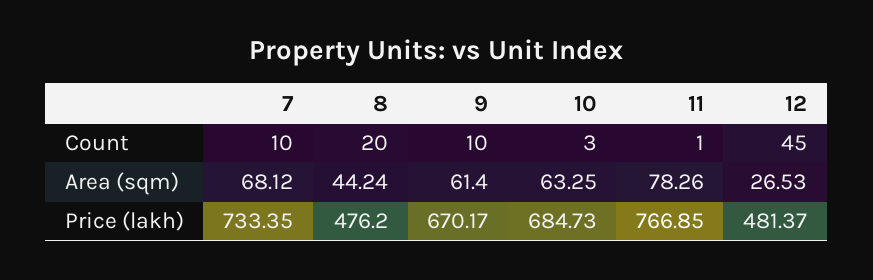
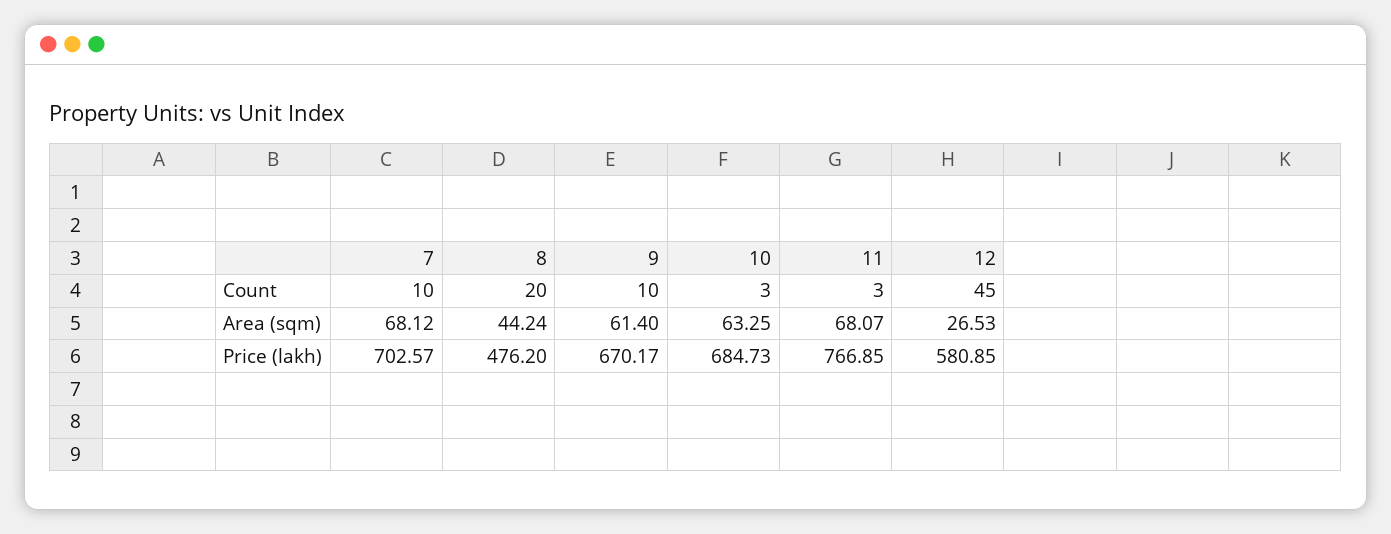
  {
    "7": {
      "Count": 10,
      "Area (sqm)": 68.12,
-     "Price (lakh)": 733.35
+     "Price (lakh)": 702.57
    },
    "8": {
      "Count": 20,
      "Area (sqm)": 44.24,
      "Price (lakh)": 476.2
    },
    "9": {
      "Count": 10,
      "Area (sqm)": 61.4,
      "Price (lakh)": 670.17
    },
    "10": {
      "Count": 3,
      "Area (sqm)": 63.25,
      "Price (lakh)": 684.73
    },
    "11": {
-     "Count": 1,
+     "Count": 3,
-     "Area (sqm)": 78.26,
+     "Area (sqm)": 68.07,
      "Price (lakh)": 766.85
    },
    "12": {
      "Count": 45,
      "Area (sqm)": 26.53,
-     "Price (lakh)": 481.37
+     "Price (lakh)": 580.85
    }
  }

